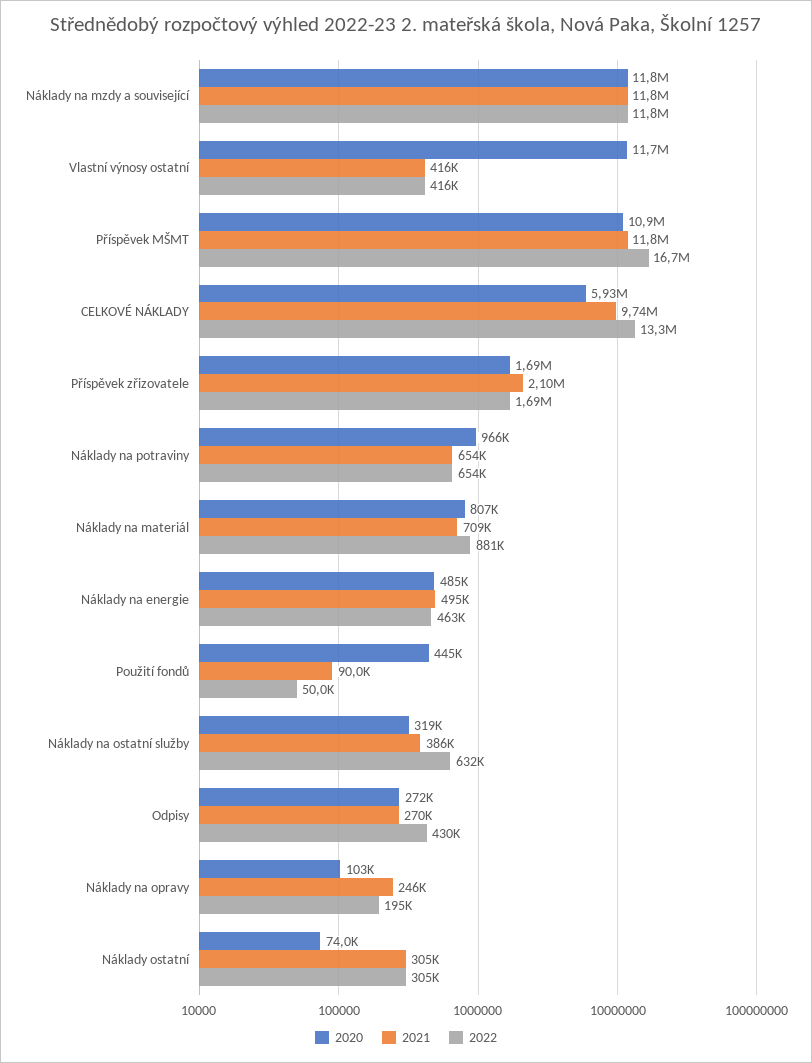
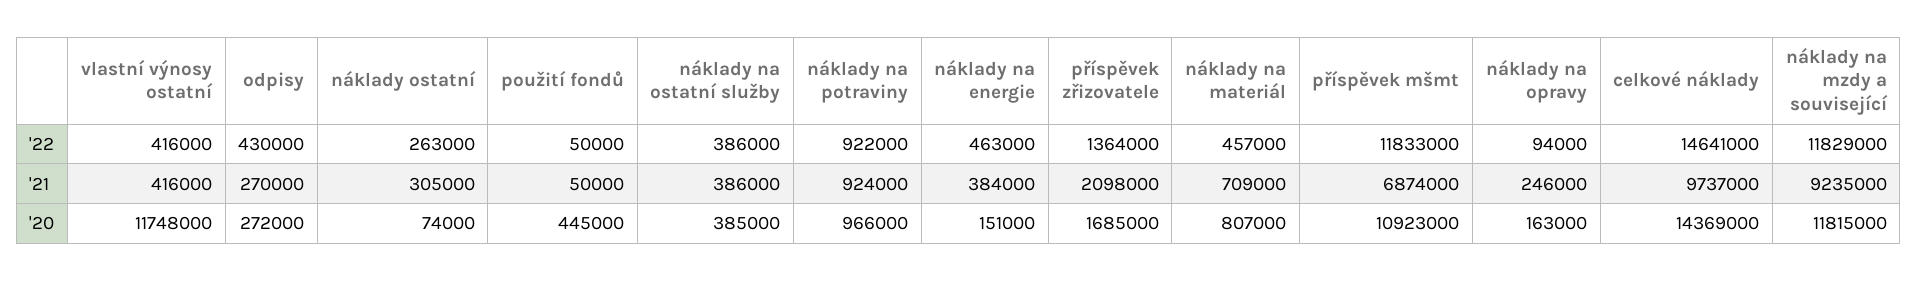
  {
    "2020": {
      "Náklady na mzdy a související": 11815000,
      "Vlastní výnosy ostatní": 11748000,
      "Příspěvek MŠMT": 10923000,
-     "CELKOVÉ NÁKLADY": 5930000,
+     "CELKOVÉ NÁKLADY": 14369000,
      "Příspěvek zřizovatele": 1685000,
      "Náklady na potraviny": 966000,
      "Náklady na materiál": 807000,
-     "Náklady na energie": 485000,
+     "Náklady na energie": 151000,
      "Použití fondů": 445000,
-     "Náklady na ostatní služby": 319000,
+     "Náklady na ostatní služby": 385000,
      "Odpisy": 272000,
-     "Náklady na opravy": 103000,
+     "Náklady na opravy": 163000,
      "Náklady ostatní": 74000
    },
    "2021": {
-     "Náklady na mzdy a související": 11800000,
+     "Náklady na mzdy a související": 9235000,
      "Vlastní výnosy ostatní": 416000,
-     "Příspěvek MŠMT": 11800000,
+     "Příspěvek MŠMT": 6874000,
      "CELKOVÉ NÁKLADY": 9737000,
      "Příspěvek zřizovatele": 2098000,
-     "Náklady na potraviny": 654000,
+     "Náklady na potraviny": 924000,
      "Náklady na materiál": 709000,
-     "Náklady na energie": 495000,
+     "Náklady na energie": 384000,
-     "Použití fondů": 90000,
+     "Použití fondů": 50000,
      "Náklady na ostatní služby": 386000,
      "Odpisy": 270000,
      "Náklady na opravy": 246000,
      "Náklady ostatní": 305000
    },
    "2022": {
      "Náklady na mzdy a související": 11829000,
      "Vlastní výnosy ostatní": 416000,
-     "Příspěvek MŠMT": 16700000,
+     "Příspěvek MŠMT": 11833000,
-     "CELKOVÉ NÁKLADY": 13300000,
+     "CELKOVÉ NÁKLADY": 14641000,
-     "Příspěvek zřizovatele": 1690000,
+     "Příspěvek zřizovatele": 1364000,
-     "Náklady na potraviny": 654000,
+     "Náklady na potraviny": 922000,
-     "Náklady na materiál": 881000,
+     "Náklady na materiál": 457000,
      "Náklady na energie": 463000,
      "Použití fondů": 50000,
-     "Náklady na ostatní služby": 632000,
+     "Náklady na ostatní služby": 386000,
      "Odpisy": 430000,
-     "Náklady na opravy": 195000,
+     "Náklady na opravy": 94000,
-     "Náklady ostatní": 305000
+     "Náklady ostatní": 263000
    }
  }

